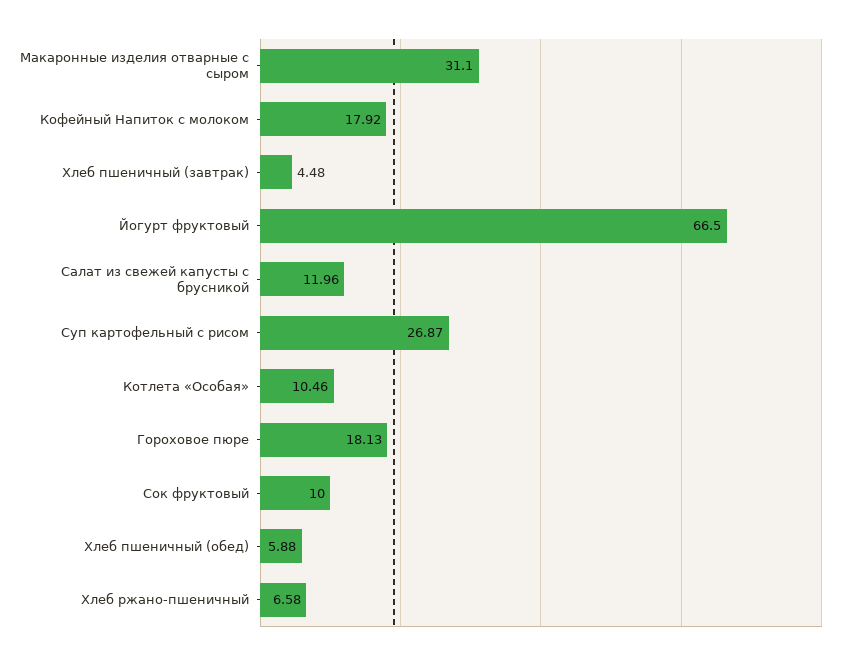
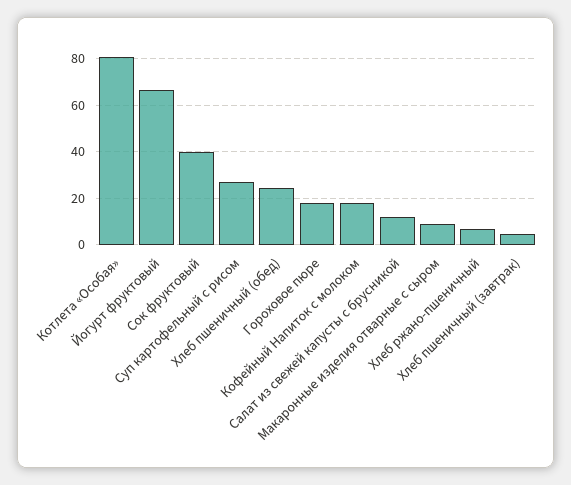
  {
-   "Макаронные изделия отварные с сыром": 31.1,
+   "Макаронные изделия отварные с сыром": 10,
    "Кофейный Напиток с молоком": 17.92,
    "Хлеб пшеничный (завтрак)": 4.48,
    "Йогурт фруктовый": 66.5,
    "Салат из свежей капусты с брусникой": 11.96,
    "Суп картофельный с рисом": 26.87,
-   "Котлета «Особая»": 10.46,
+   "Котлета «Особая»": 80,
    "Гороховое пюре": 18.13,
-   "Сок фруктовый": 10,
+   "Сок фруктовый": 40,
-   "Хлеб пшеничный (обед)": 5.88,
+   "Хлеб пшеничный (обед)": 25,
    "Хлеб ржано-пшеничный": 6.58
  }

